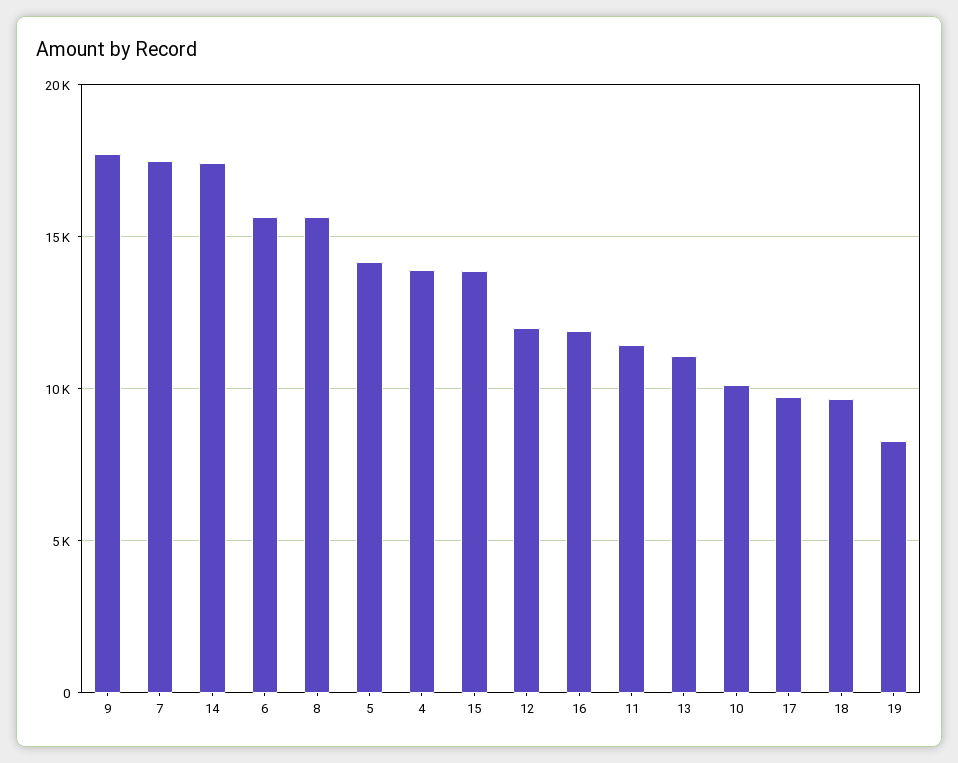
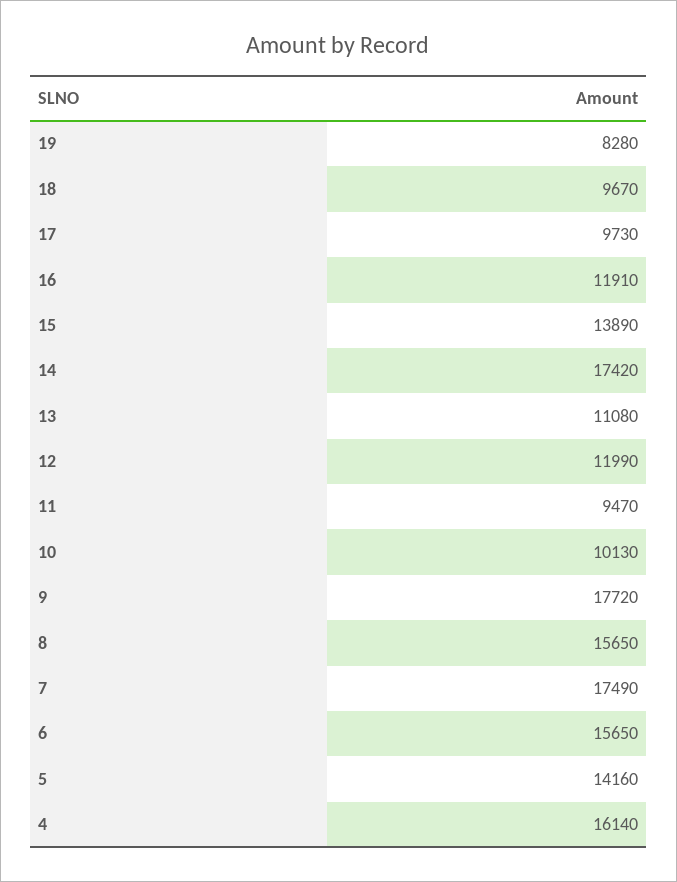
  {
    "9": 17720,
    "7": 17490,
    "14": 17420,
    "6": 15650,
    "8": 15650,
    "5": 14160,
-   "4": 14000,
+   "4": 16140,
    "15": 13890,
    "12": 11990,
    "16": 11910,
-   "11": 11500,
+   "11": 9470,
    "13": 11080,
    "10": 10130,
    "17": 9730,
    "18": 9670,
    "19": 8280
  }

